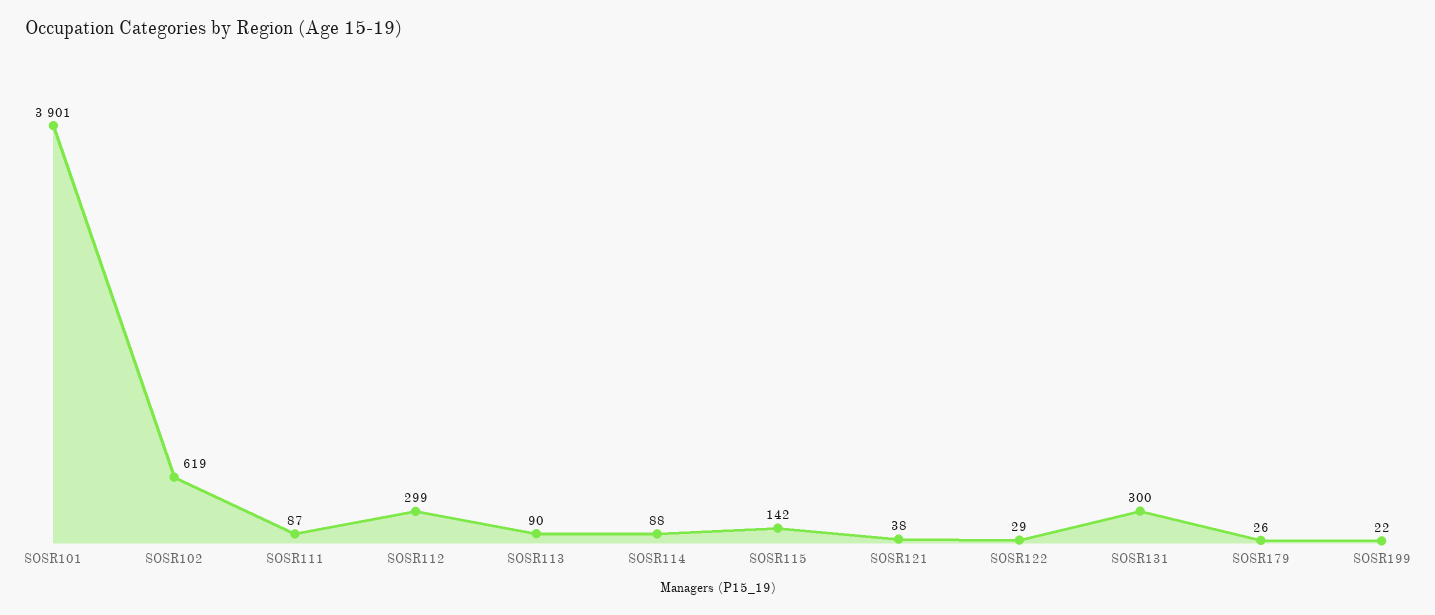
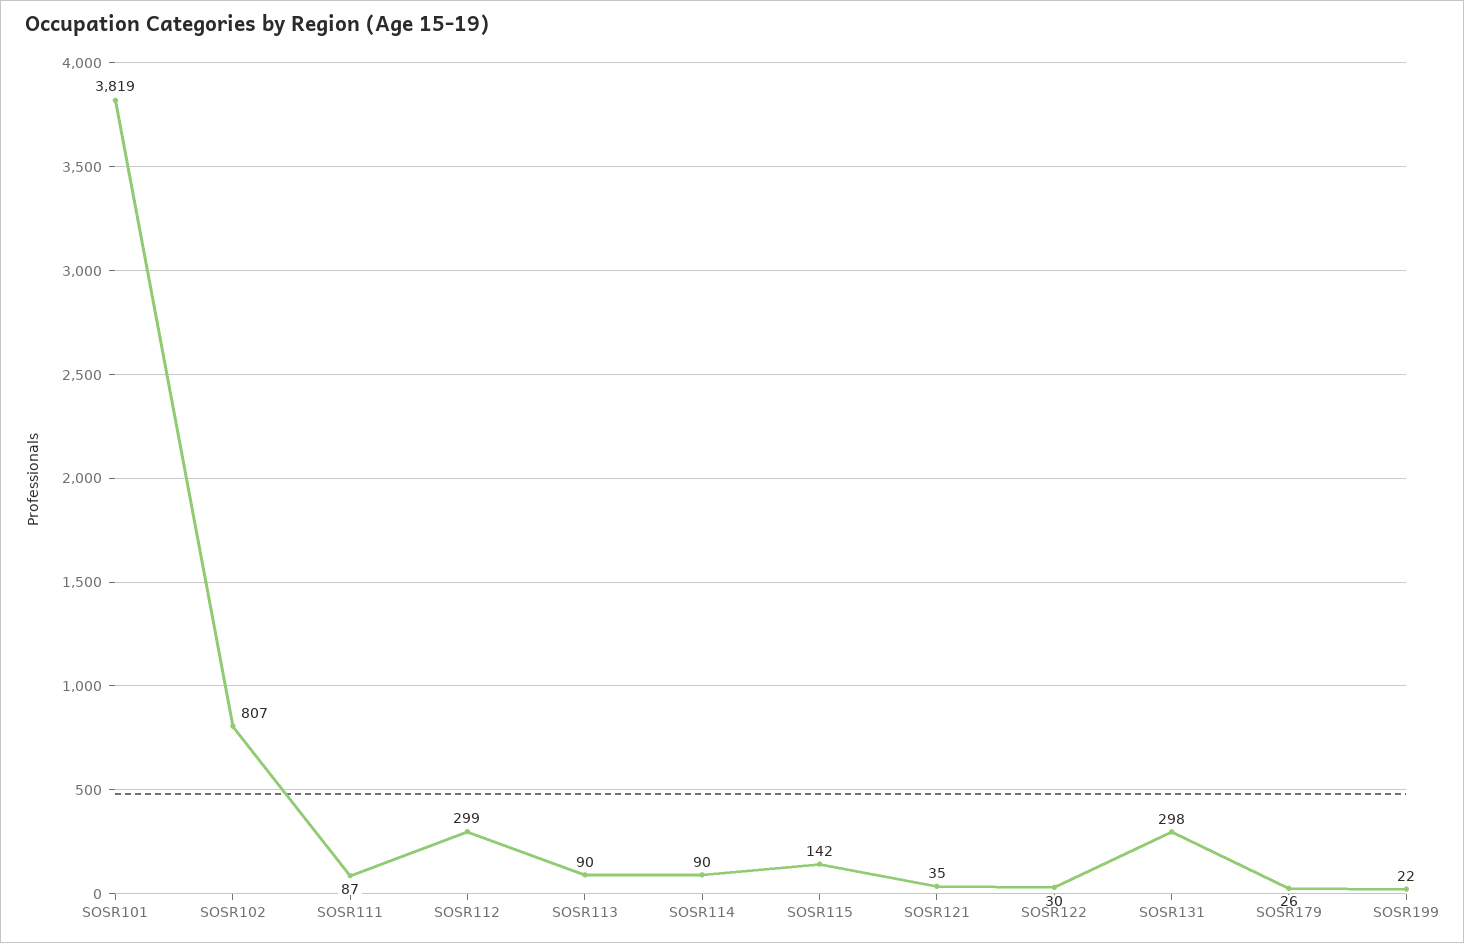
  {
-   "SOSR101": 3901,
+   "SOSR101": 3819,
-   "SOSR102": 619,
+   "SOSR102": 807,
    "SOSR111": 87,
    "SOSR112": 299,
    "SOSR113": 90,
-   "SOSR114": 88,
+   "SOSR114": 90,
    "SOSR115": 142,
-   "SOSR121": 38,
+   "SOSR121": 35,
-   "SOSR122": 29,
+   "SOSR122": 30,
-   "SOSR131": 300,
+   "SOSR131": 298,
    "SOSR179": 26,
    "SOSR199": 22
  }

